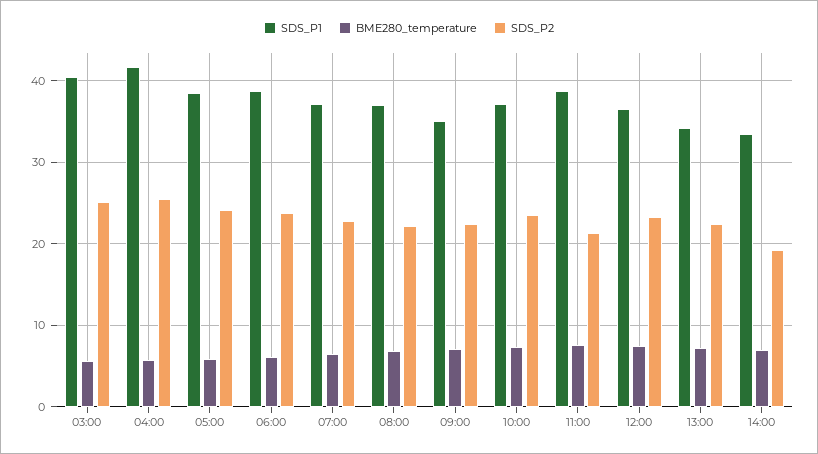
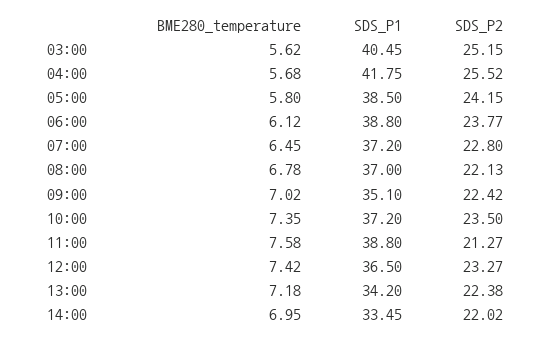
  {
    "SDS_P1": {
      "03:00": 40.45,
      "04:00": 41.75,
      "05:00": 38.5,
      "06:00": 38.8,
      "07:00": 37.2,
      "08:00": 37,
      "09:00": 35.1,
      "10:00": 37.2,
      "11:00": 38.8,
      "12:00": 36.5,
      "13:00": 34.2,
      "14:00": 33.45
    },
    "BME280_temperature": {
      "03:00": 5.62,
      "04:00": 5.68,
      "05:00": 5.8,
      "06:00": 6.12,
      "07:00": 6.45,
      "08:00": 6.78,
      "09:00": 7.02,
      "10:00": 7.35,
      "11:00": 7.58,
      "12:00": 7.42,
      "13:00": 7.18,
      "14:00": 6.95
    },
    "SDS_P2": {
      "03:00": 25.15,
      "04:00": 25.52,
      "05:00": 24.15,
      "06:00": 23.77,
      "07:00": 22.8,
      "08:00": 22.13,
      "09:00": 22.42,
      "10:00": 23.5,
      "11:00": 21.27,
      "12:00": 23.27,
      "13:00": 22.38,
-     "14:00": 19
+     "14:00": 22.02
    }
  }

